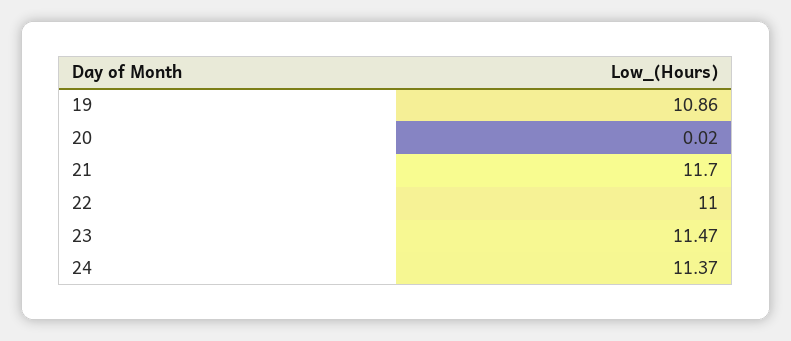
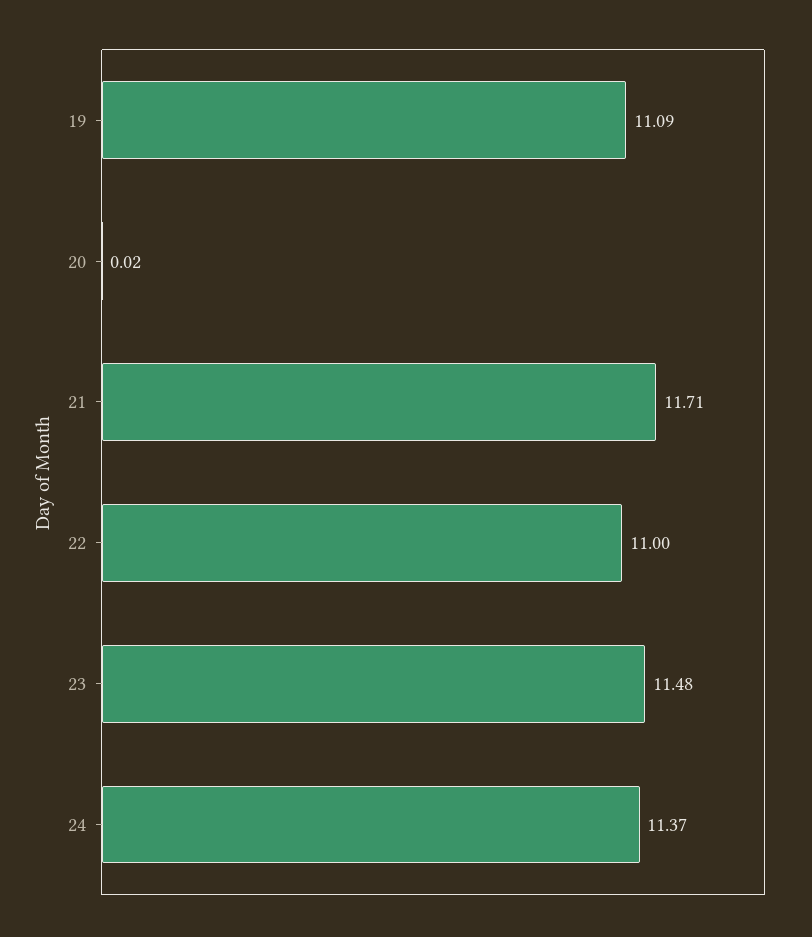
  {
-   "19": 10.86,
+   "19": 11.09,
    "20": 0.02,
-   "21": 11.7,
+   "21": 11.71,
    "22": 11,
-   "23": 11.47,
+   "23": 11.48,
    "24": 11.37
  }

